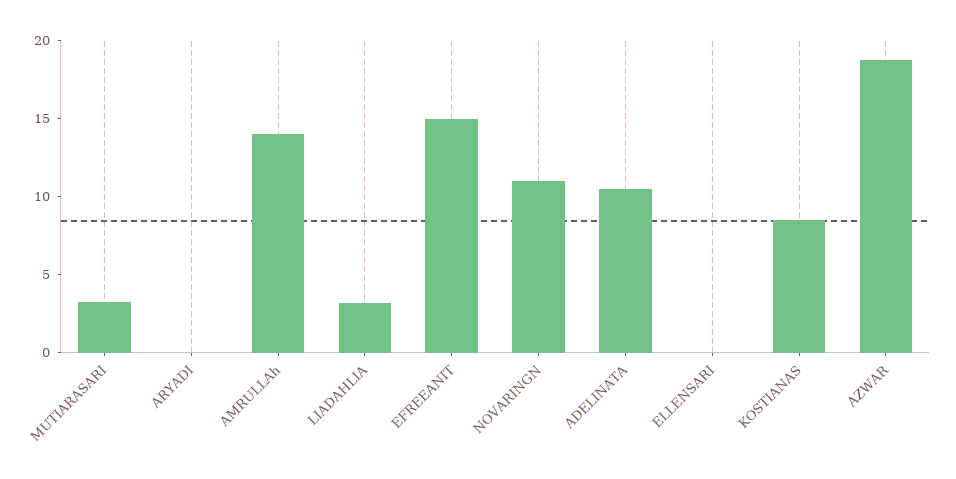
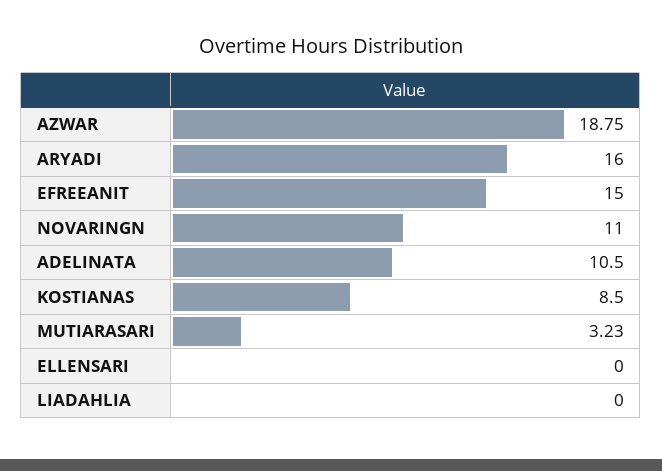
  {
    "MUTIARASARI": 3.23,
-   "ARYADI": 0,
+   "ARYADI": 16,
-   "AMRULLAh": 14,
-   "LIADAHLIA": 3,
+   "LIADAHLIA": 0,
    "EFREEANIT": 15,
    "NOVARINGN": 11,
    "ADELINATA": 10.5,
    "ELLENSARI": 0,
    "KOSTIANAS": 8.5,
    "AZWAR": 18.75
  }

